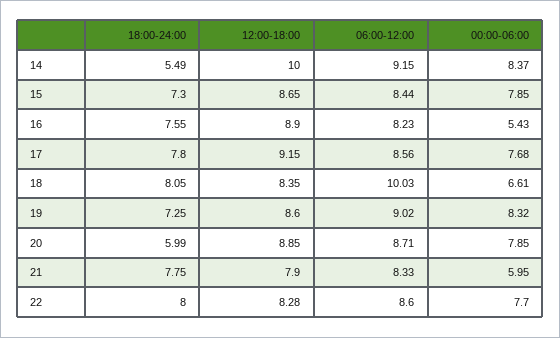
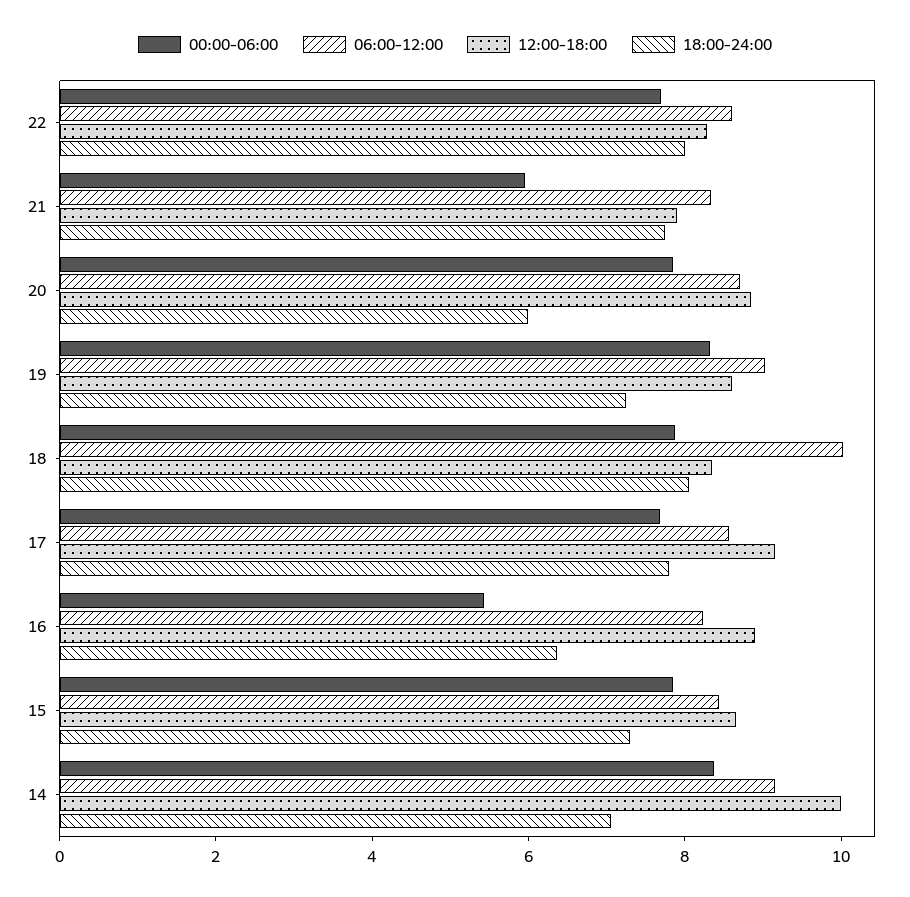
  {
    "18:00-24:00": {
-     "14": 5.49,
+     "14": 7,
      "15": 7.3,
-     "16": 7.55,
+     "16": 6.5,
      "17": 7.8,
      "18": 8.05,
      "19": 7.25,
      "20": 5.99,
      "21": 7.75,
      "22": 8
    },
    "12:00-18:00": {
      "14": 10,
      "15": 8.65,
      "16": 8.9,
      "17": 9.15,
      "18": 8.35,
      "19": 8.6,
      "20": 8.85,
      "21": 7.9,
      "22": 8.28
    },
    "06:00-12:00": {
      "14": 9.15,
      "15": 8.44,
      "16": 8.23,
      "17": 8.56,
      "18": 10.03,
      "19": 9.02,
      "20": 8.71,
      "21": 8.33,
      "22": 8.6
    },
    "00:00-06:00": {
      "14": 8.37,
      "15": 7.85,
      "16": 5.43,
      "17": 7.68,
-     "18": 6.61,
+     "18": 8,
      "19": 8.32,
      "20": 7.85,
      "21": 5.95,
      "22": 7.7
    }
  }

